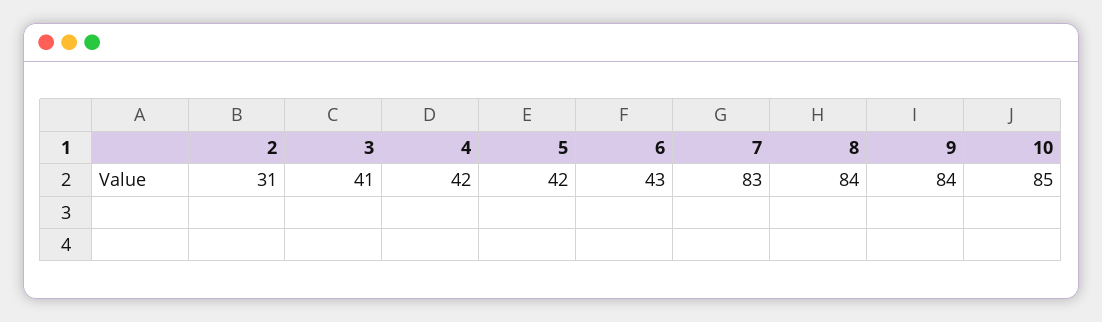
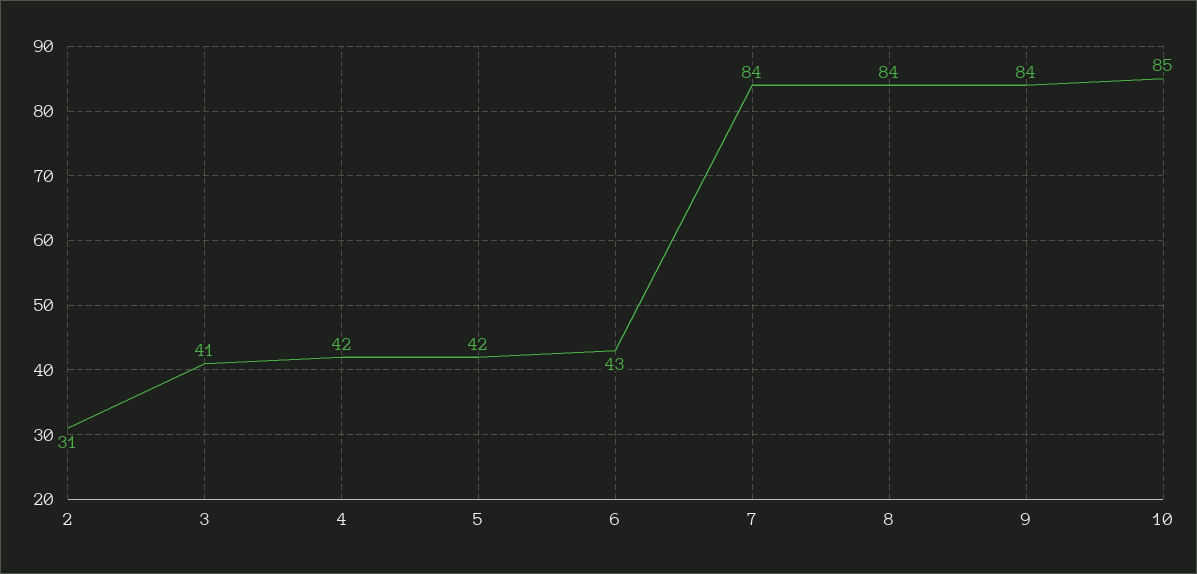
  {
    "2": 31,
    "3": 41,
    "4": 42,
    "5": 42,
    "6": 43,
-   "7": 83,
+   "7": 84,
    "8": 84,
    "9": 84,
    "10": 85
  }

